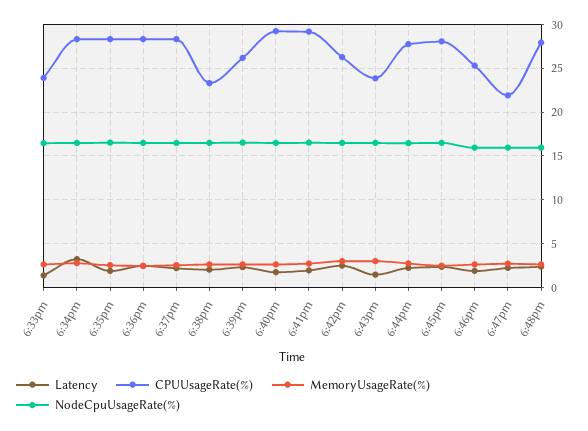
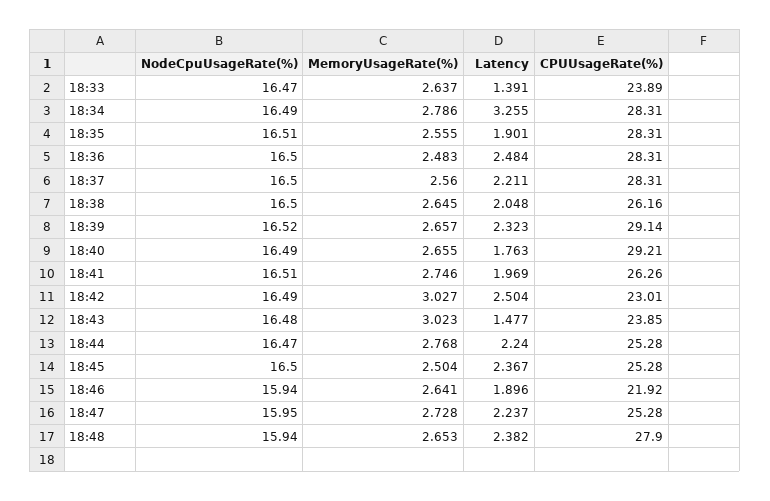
  {
    "Latency": {
      "6:33pm": 1.391,
      "6:34pm": 3.255,
      "6:35pm": 1.901,
      "6:36pm": 2.484,
      "6:37pm": 2.211,
      "6:38pm": 2.048,
      "6:39pm": 2.323,
      "6:40pm": 1.763,
      "6:41pm": 1.969,
      "6:42pm": 2.504,
      "6:43pm": 1.477,
      "6:44pm": 2.24,
      "6:45pm": 2.367,
      "6:46pm": 1.896,
      "6:47pm": 2.237,
      "6:48pm": 2.382
    },
    "CPUUsageRate(%)": {
      "6:33pm": 23.89,
      "6:34pm": 28.31,
      "6:35pm": 28.31,
      "6:36pm": 28.31,
      "6:37pm": 28.31,
-     "6:38pm": 23,
+     "6:38pm": 26.16,
-     "6:39pm": 26,
+     "6:39pm": 29.14,
      "6:40pm": 29.21,
-     "6:41pm": 29,
+     "6:41pm": 26.26,
-     "6:42pm": 26,
+     "6:42pm": 23.01,
      "6:43pm": 23.85,
-     "6:44pm": 28,
+     "6:44pm": 25.28,
-     "6:45pm": 28,
+     "6:45pm": 25.28,
-     "6:46pm": 25,
+     "6:46pm": 21.92,
-     "6:47pm": 22,
+     "6:47pm": 25.28,
      "6:48pm": 27.9
    },
    "MemoryUsageRate(%)": {
      "6:33pm": 2.637,
      "6:34pm": 2.786,
      "6:35pm": 2.555,
      "6:36pm": 2.483,
      "6:37pm": 2.56,
      "6:38pm": 2.645,
      "6:39pm": 2.657,
      "6:40pm": 2.655,
      "6:41pm": 2.746,
      "6:42pm": 3.027,
      "6:43pm": 3.023,
      "6:44pm": 2.768,
      "6:45pm": 2.504,
      "6:46pm": 2.641,
      "6:47pm": 2.728,
      "6:48pm": 2.653
    },
    "NodeCpuUsageRate(%)": {
      "6:33pm": 16.47,
      "6:34pm": 16.49,
      "6:35pm": 16.51,
      "6:36pm": 16.5,
      "6:37pm": 16.5,
      "6:38pm": 16.5,
      "6:39pm": 16.52,
      "6:40pm": 16.49,
      "6:41pm": 16.51,
      "6:42pm": 16.49,
      "6:43pm": 16.48,
      "6:44pm": 16.47,
      "6:45pm": 16.5,
      "6:46pm": 15.94,
      "6:47pm": 15.95,
      "6:48pm": 15.94
    }
  }

